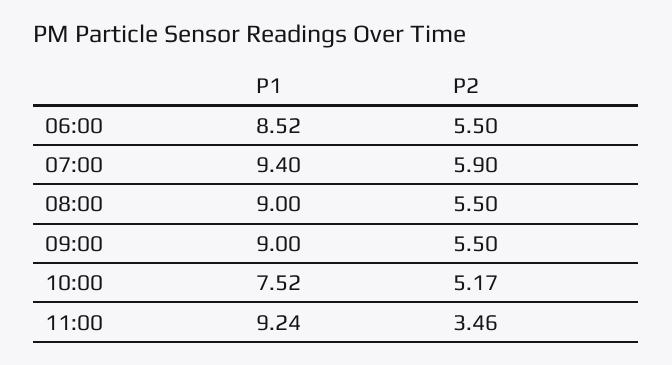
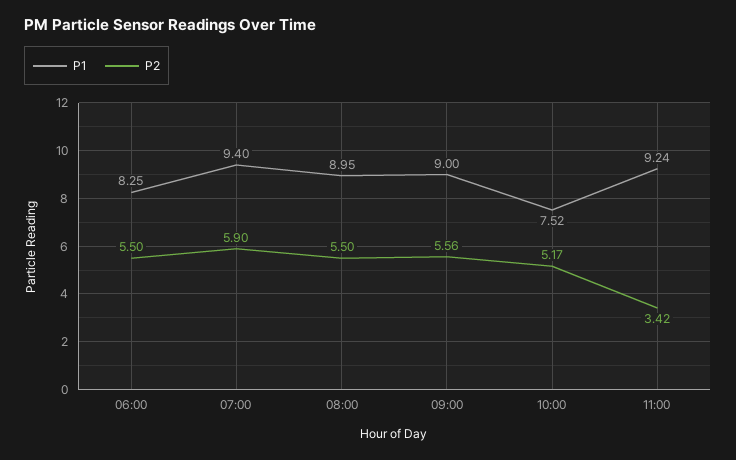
  {
    "P1": {
-     "06:00": 8.52,
+     "06:00": 8.25,
      "07:00": 9.4,
-     "08:00": 9,
+     "08:00": 8.95,
      "09:00": 9,
      "10:00": 7.52,
      "11:00": 9.24
    },
    "P2": {
      "06:00": 5.5,
      "07:00": 5.9,
      "08:00": 5.5,
-     "09:00": 5.5,
+     "09:00": 5.56,
      "10:00": 5.17,
-     "11:00": 3.46
+     "11:00": 3.42
    }
  }

